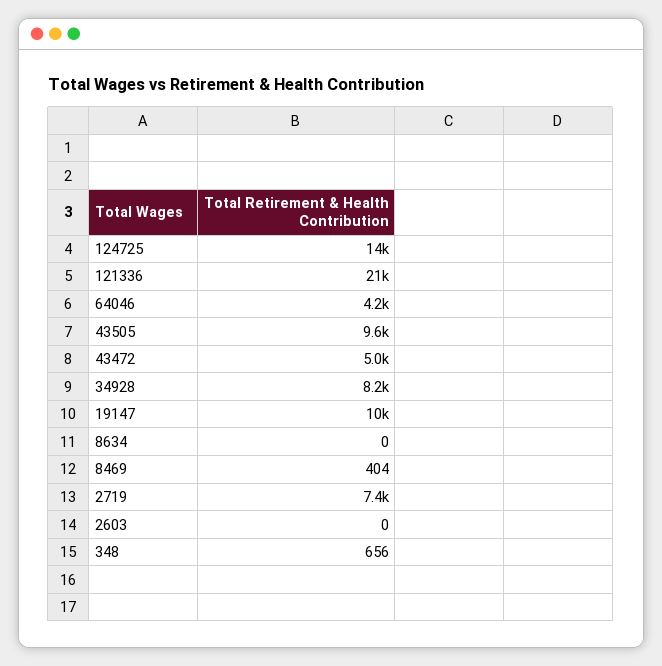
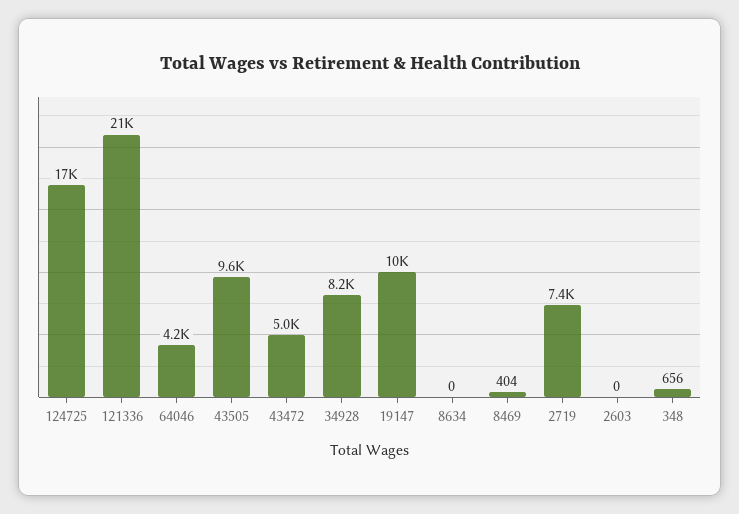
  {
-   "124725": 14000,
+   "124725": 17000,
    "121336": 21000,
    "64046": 4200,
    "43505": 9600,
    "43472": 5000,
    "34928": 8200,
    "19147": 10000,
    "8634": 0,
    "8469": 404,
    "2719": 7400,
    "2603": 0,
    "348": 656
  }

